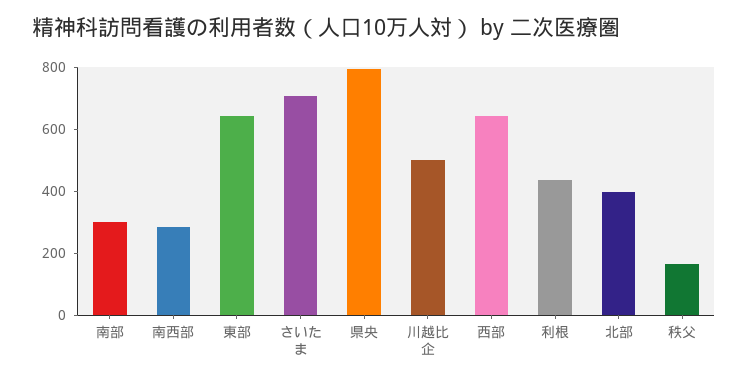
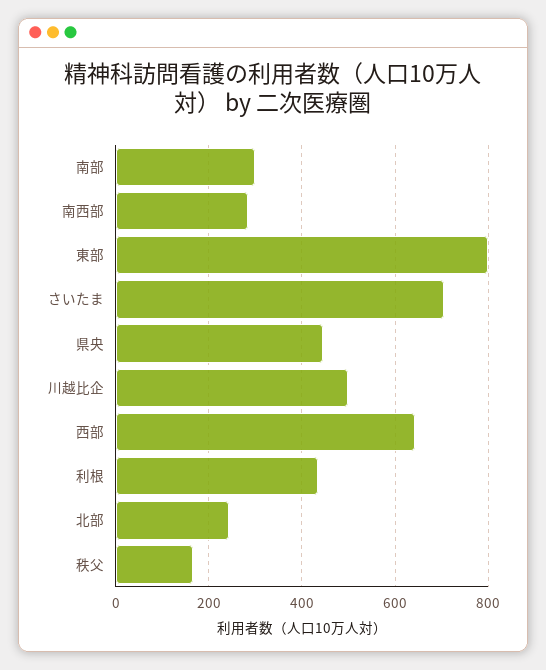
  {
    "南部": 300,
    "南西部": 280,
-   "東部": 650,
+   "東部": 800,
    "さいたま": 700,
-   "県央": 800,
+   "県央": 440,
    "川越比企": 500,
    "西部": 640,
    "利根": 440,
-   "北部": 400,
+   "北部": 240,
    "秩父": 160
  }

